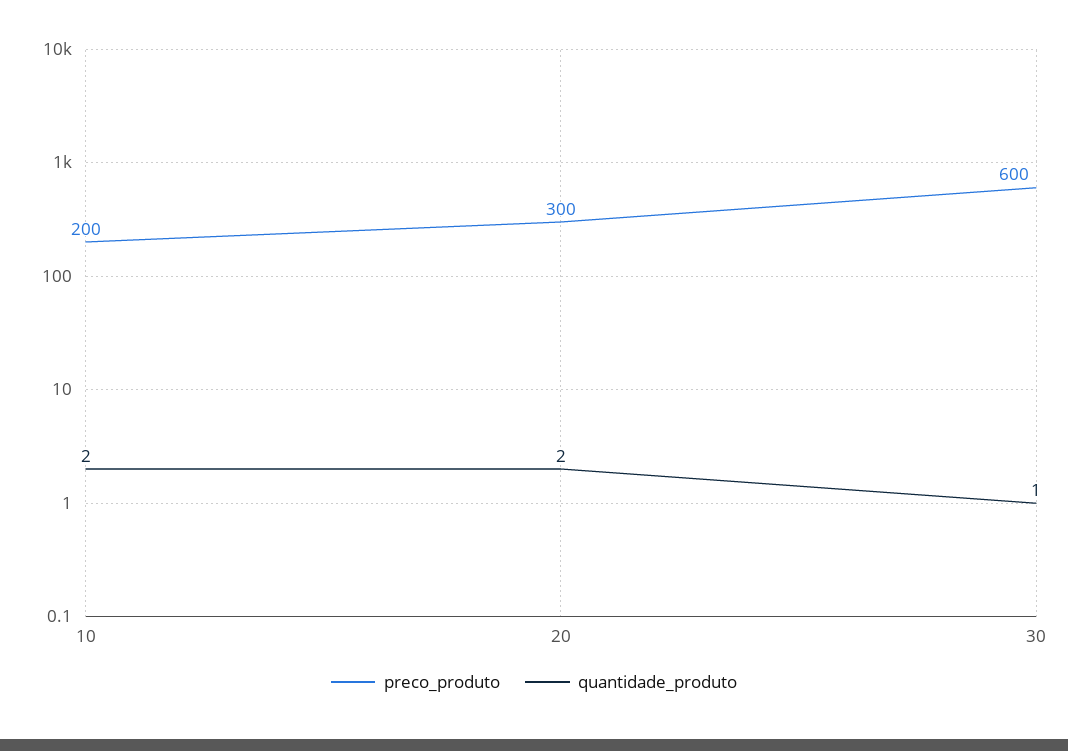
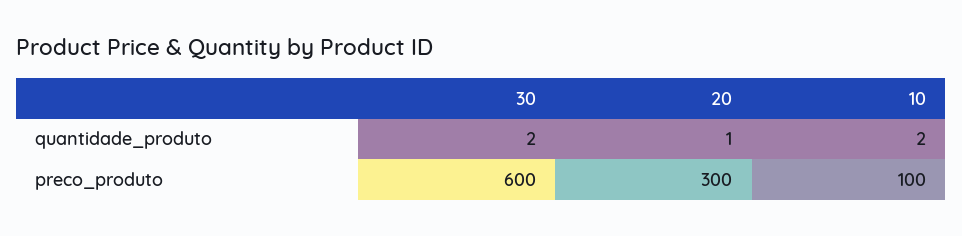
  {
    "preco_produto": {
-     "10": 200,
+     "10": 100,
      "20": 300,
      "30": 600
    },
    "quantidade_produto": {
      "10": 2,
-     "20": 2,
+     "20": 1,
-     "30": 1
+     "30": 2
    }
  }

